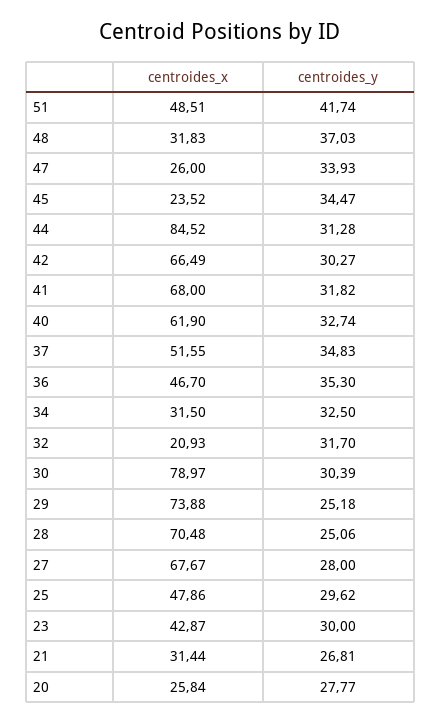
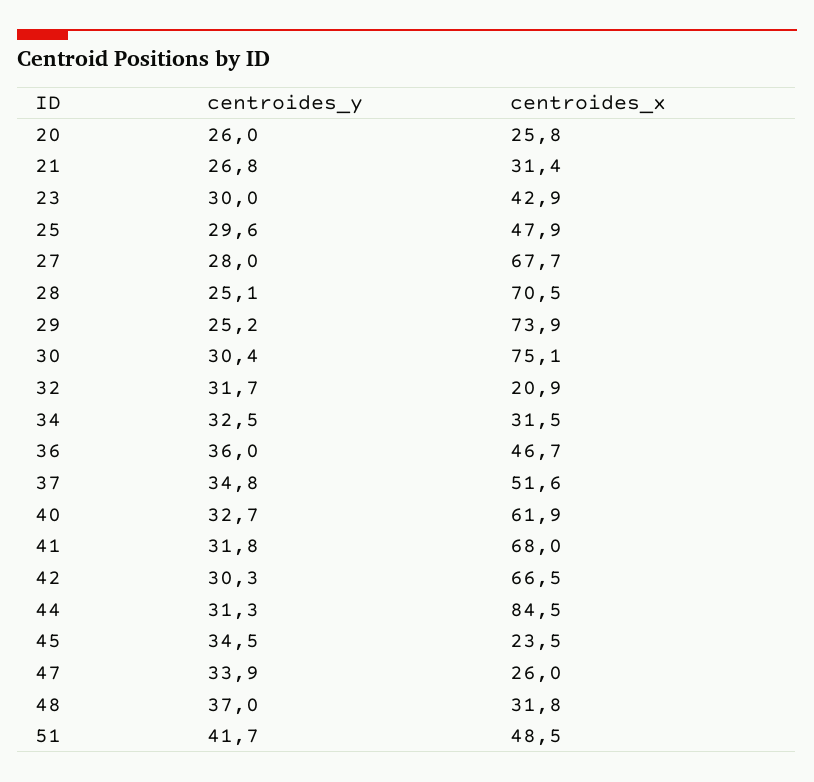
  {
    "centroides_x": {
      "51": 48.51,
      "48": 31.83,
      "47": 26,
      "45": 23.52,
      "44": 84.52,
      "42": 66.49,
      "41": 68,
      "40": 61.9,
      "37": 51.55,
      "36": 46.7,
      "34": 31.5,
      "32": 20.93,
-     "30": 78.97,
+     "30": 75.1,
      "29": 73.88,
      "28": 70.48,
      "27": 67.67,
      "25": 47.86,
      "23": 42.87,
      "21": 31.44,
      "20": 25.84
    },
    "centroides_y": {
      "51": 41.74,
      "48": 37.03,
      "47": 33.93,
      "45": 34.47,
      "44": 31.28,
      "42": 30.27,
      "41": 31.82,
      "40": 32.74,
      "37": 34.83,
-     "36": 35.3,
+     "36": 36,
      "34": 32.5,
      "32": 31.7,
      "30": 30.39,
      "29": 25.18,
      "28": 25.06,
      "27": 28,
      "25": 29.62,
      "23": 30,
      "21": 26.81,
-     "20": 27.77
+     "20": 26
    }
  }

